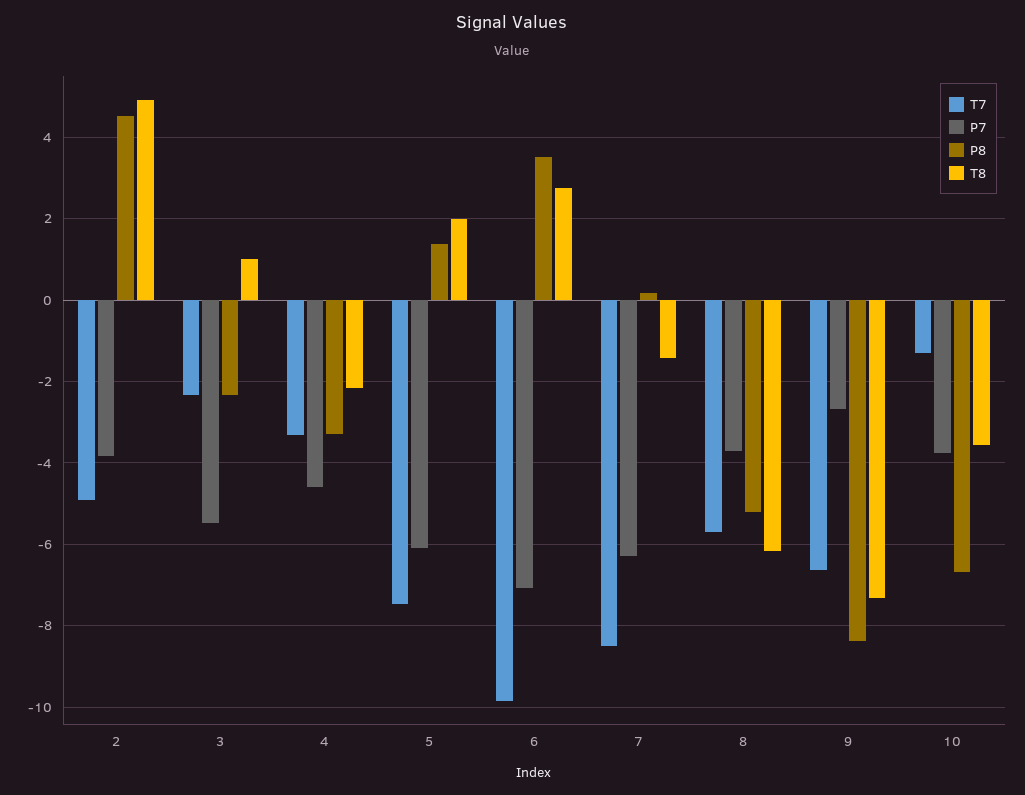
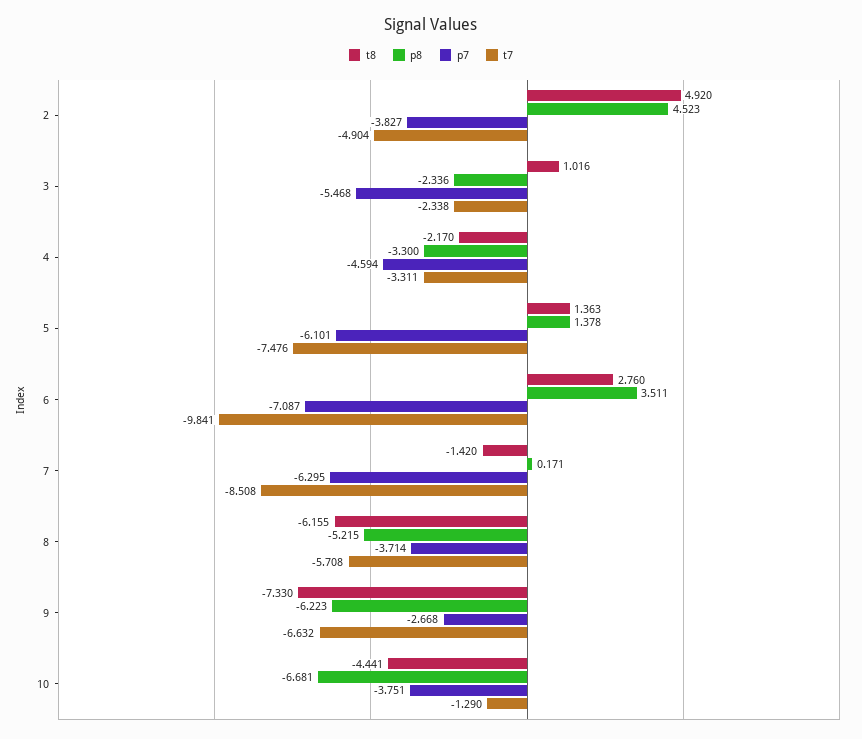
  {
    "T7": {
      "2": -4.904,
      "3": -2.338,
      "4": -3.311,
      "5": -7.476,
      "6": -9.841,
      "7": -8.508,
      "8": -5.708,
      "9": -6.632,
      "10": -1.29
    },
    "P7": {
      "2": -3.827,
      "3": -5.468,
      "4": -4.594,
      "5": -6.101,
      "6": -7.087,
      "7": -6.295,
      "8": -3.714,
      "9": -2.668,
      "10": -3.751
    },
    "P8": {
      "2": 4.523,
      "3": -2.336,
      "4": -3.3,
      "5": 1.378,
      "6": 3.511,
      "7": 0.171,
      "8": -5.215,
-     "9": -8.4,
+     "9": -6.223,
      "10": -6.681
    },
    "T8": {
      "2": 4.92,
      "3": 1.016,
      "4": -2.17,
-     "5": 2,
+     "5": 1.363,
      "6": 2.76,
      "7": -1.42,
      "8": -6.155,
      "9": -7.33,
-     "10": -3.6
+     "10": -4.441
    }
  }

